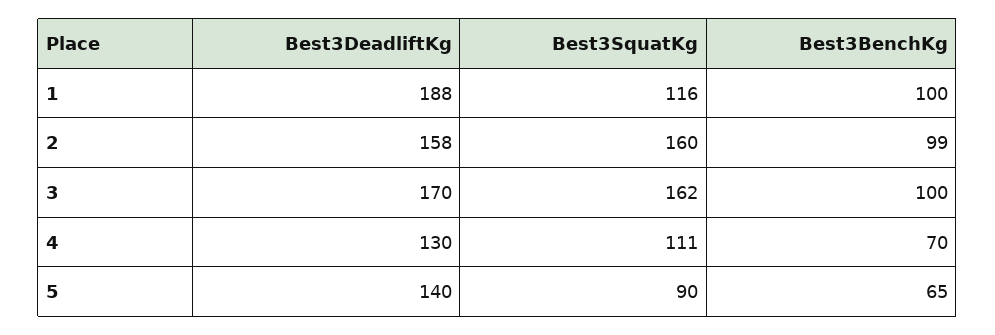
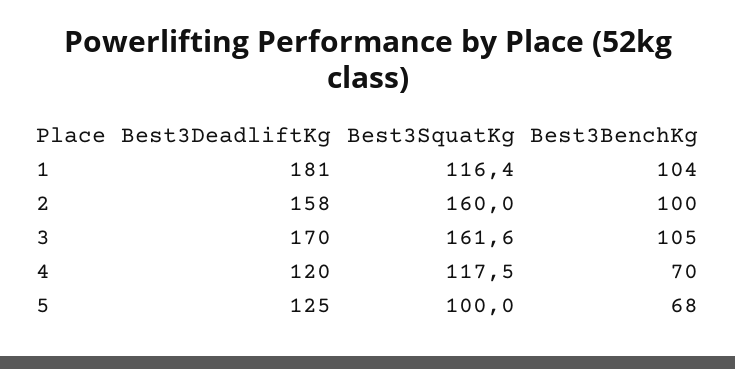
  {
    "Best3DeadliftKg": {
-     "1": 188,
+     "1": 181,
      "2": 158,
      "3": 170,
-     "4": 130,
+     "4": 120,
-     "5": 140
+     "5": 125
    },
    "Best3SquatKg": {
      "1": 116.4,
      "2": 160,
      "3": 161.6,
-     "4": 111,
+     "4": 117.5,
-     "5": 90
+     "5": 100
    },
    "Best3BenchKg": {
-     "1": 100,
+     "1": 104,
-     "2": 99,
+     "2": 100,
-     "3": 100,
+     "3": 105,
      "4": 70,
-     "5": 65
+     "5": 68
    }
  }

